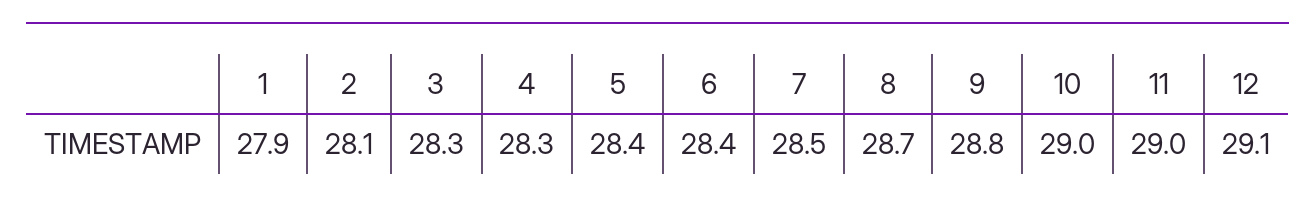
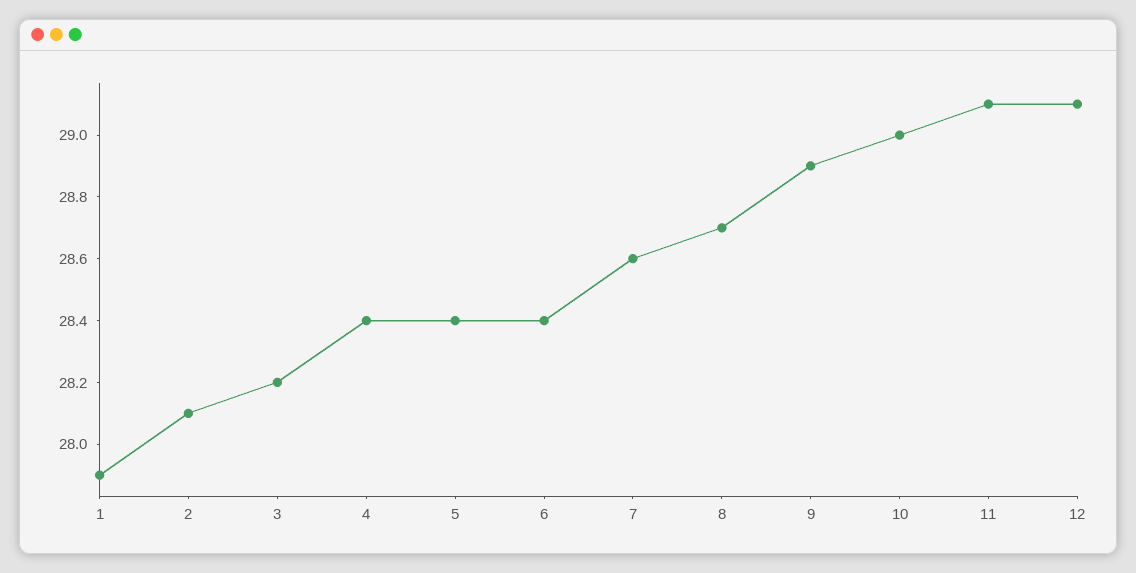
  {
    "1": 27.9,
    "2": 28.1,
-   "3": 28.3,
+   "3": 28.2,
-   "4": 28.3,
+   "4": 28.4,
    "5": 28.4,
    "6": 28.4,
-   "7": 28.5,
+   "7": 28.6,
    "8": 28.7,
-   "9": 28.8,
+   "9": 28.9,
    "10": 29,
-   "11": 29,
+   "11": 29.1,
    "12": 29.1
  }

